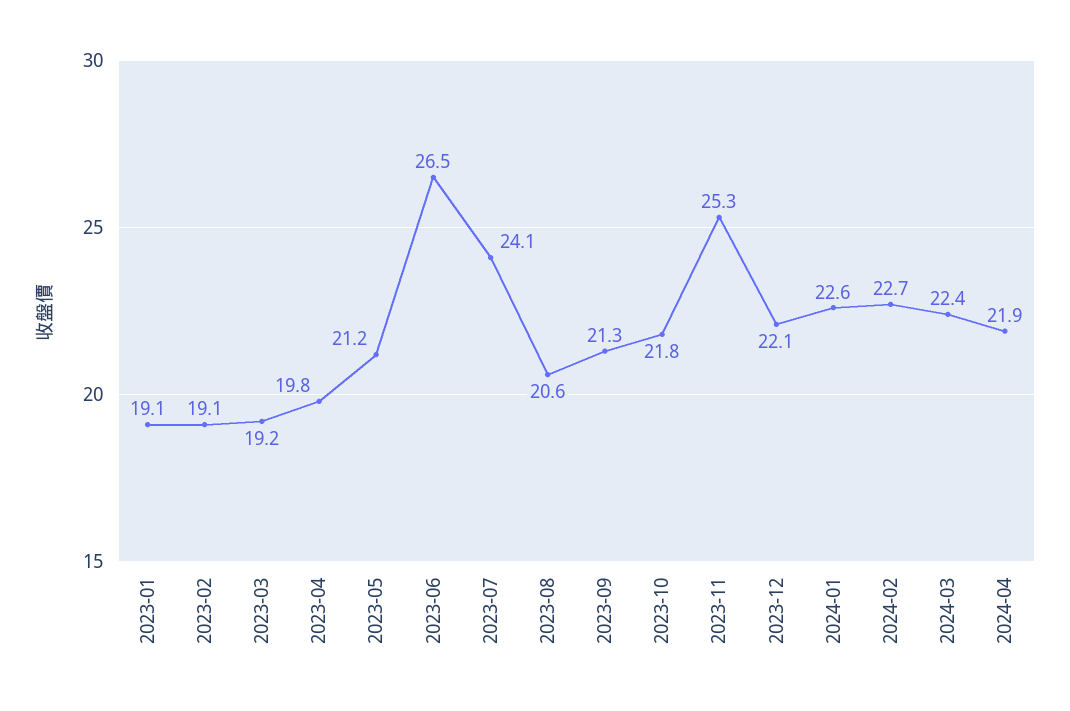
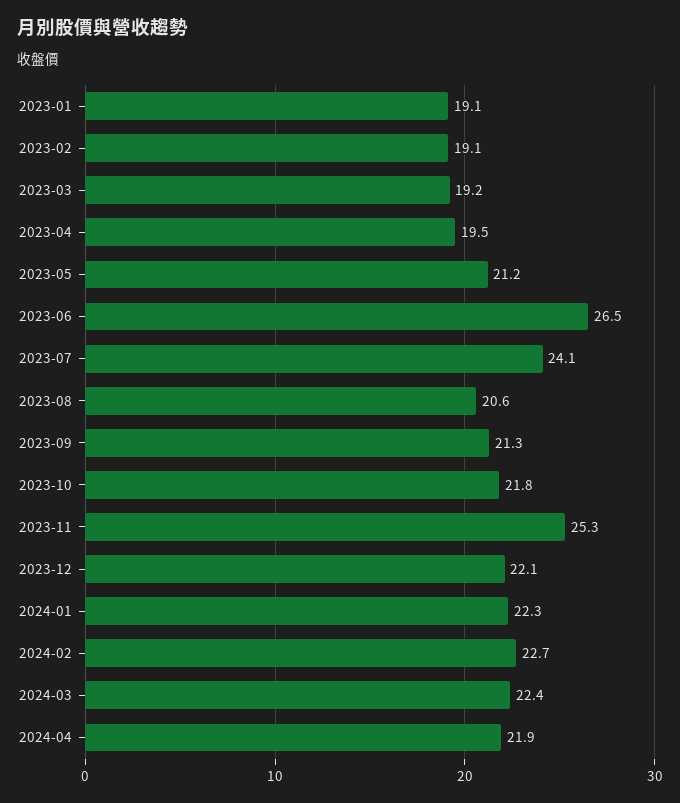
  {
    "2023-01": 19.1,
    "2023-02": 19.1,
    "2023-03": 19.2,
-   "2023-04": 19.8,
+   "2023-04": 19.5,
    "2023-05": 21.2,
    "2023-06": 26.5,
    "2023-07": 24.1,
    "2023-08": 20.6,
    "2023-09": 21.3,
    "2023-10": 21.8,
    "2023-11": 25.3,
    "2023-12": 22.1,
-   "2024-01": 22.6,
+   "2024-01": 22.3,
    "2024-02": 22.7,
    "2024-03": 22.4,
    "2024-04": 21.9
  }

